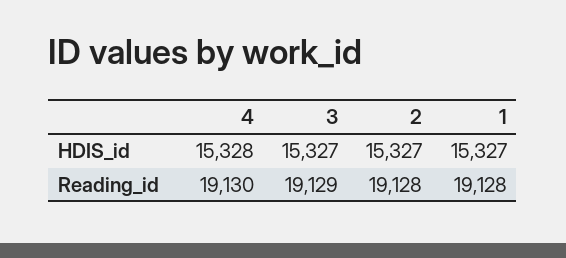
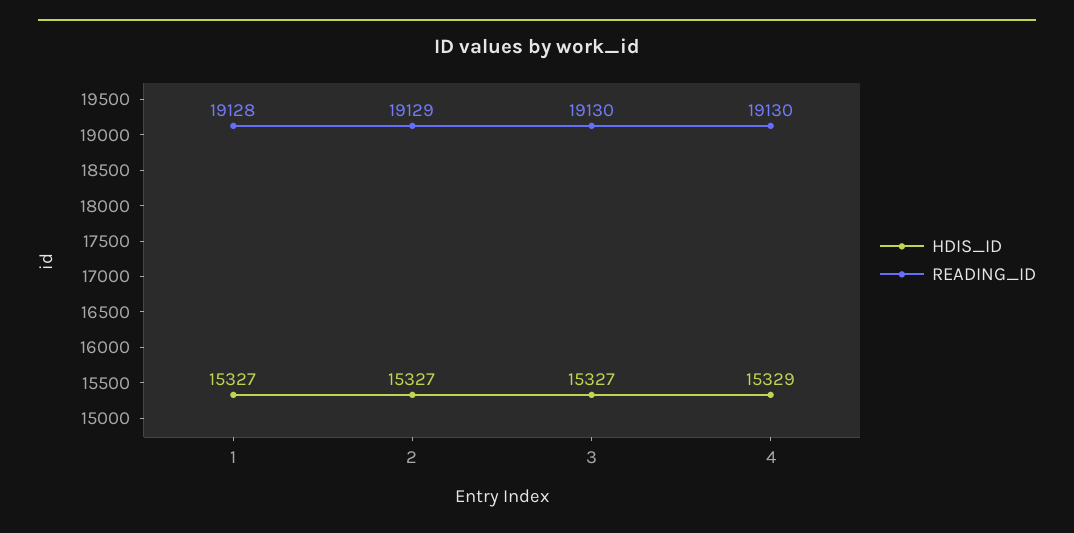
  {
    "HDIS_id": {
-     "4": 15328,
+     "4": 15329,
      "3": 15327,
      "2": 15327,
      "1": 15327
    },
    "Reading_id": {
      "4": 19130,
-     "3": 19129,
+     "3": 19130,
-     "2": 19128,
+     "2": 19129,
      "1": 19128
    }
  }

